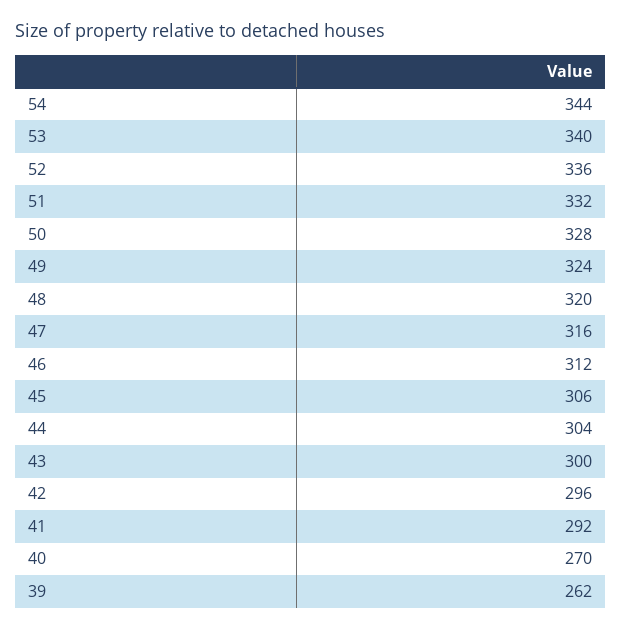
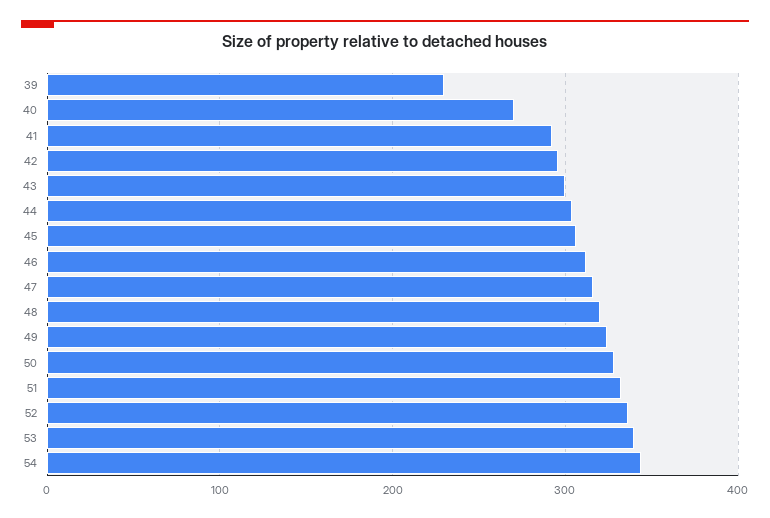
  {
    "54": 344,
    "53": 340,
    "52": 336,
    "51": 332,
    "50": 328,
    "49": 324,
    "48": 320,
    "47": 316,
    "46": 312,
    "45": 306,
    "44": 304,
    "43": 300,
    "42": 296,
    "41": 292,
    "40": 270,
-   "39": 262
+   "39": 230
  }

